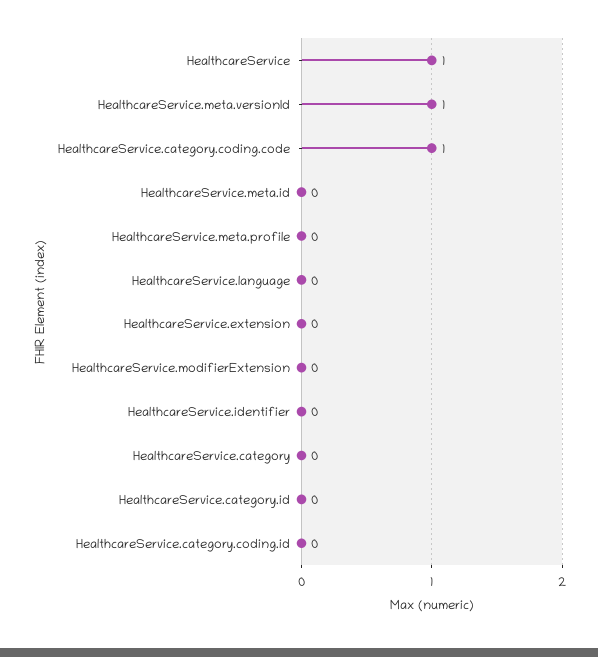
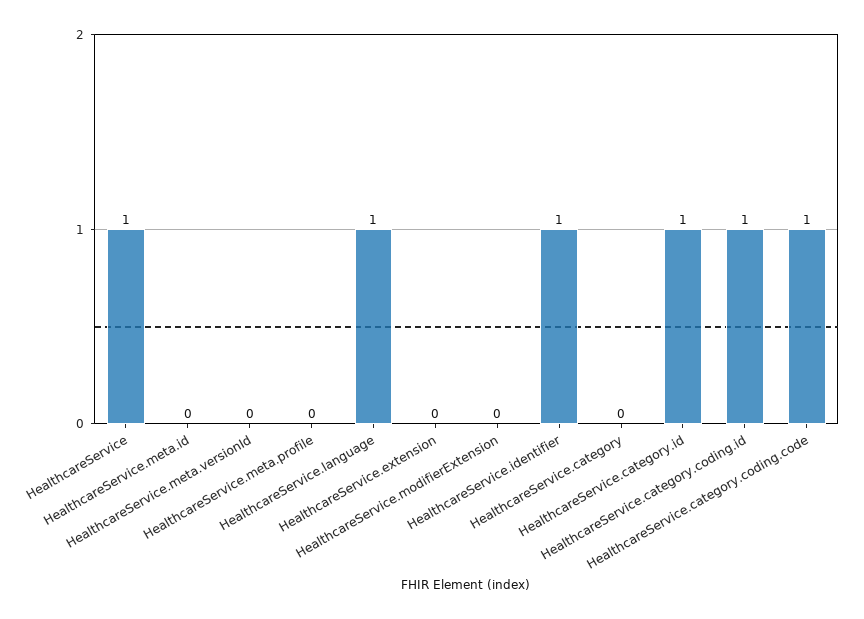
  {
    "HealthcareService": 1,
-   "HealthcareService.meta.versionId": 1,
+   "HealthcareService.meta.versionId": 0,
    "HealthcareService.category.coding.code": 1,
    "HealthcareService.meta.id": 0,
    "HealthcareService.meta.profile": 0,
-   "HealthcareService.language": 0,
+   "HealthcareService.language": 1,
    "HealthcareService.extension": 0,
    "HealthcareService.modifierExtension": 0,
-   "HealthcareService.identifier": 0,
+   "HealthcareService.identifier": 1,
    "HealthcareService.category": 0,
-   "HealthcareService.category.id": 0,
+   "HealthcareService.category.id": 1,
-   "HealthcareService.category.coding.id": 0
+   "HealthcareService.category.coding.id": 1
  }

